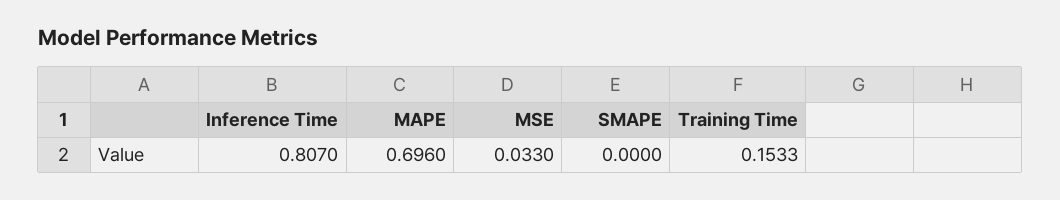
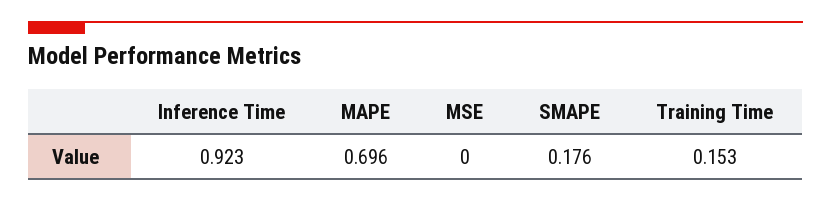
  {
-   "Inference Time": 0.807,
+   "Inference Time": 0.923,
    "MAPE": 0.696,
-   "MSE": 0.033,
+   "MSE": 0,
-   "SMAPE": 0,
+   "SMAPE": 0.176,
    "Training Time": 0.1533
  }

